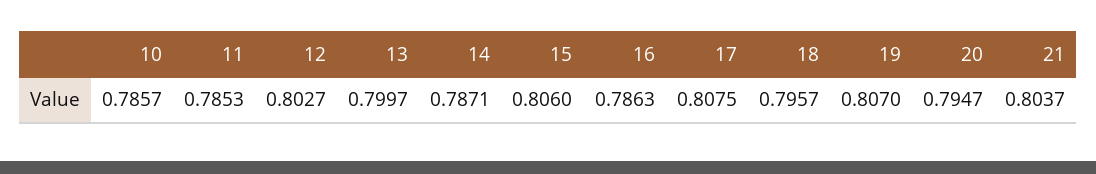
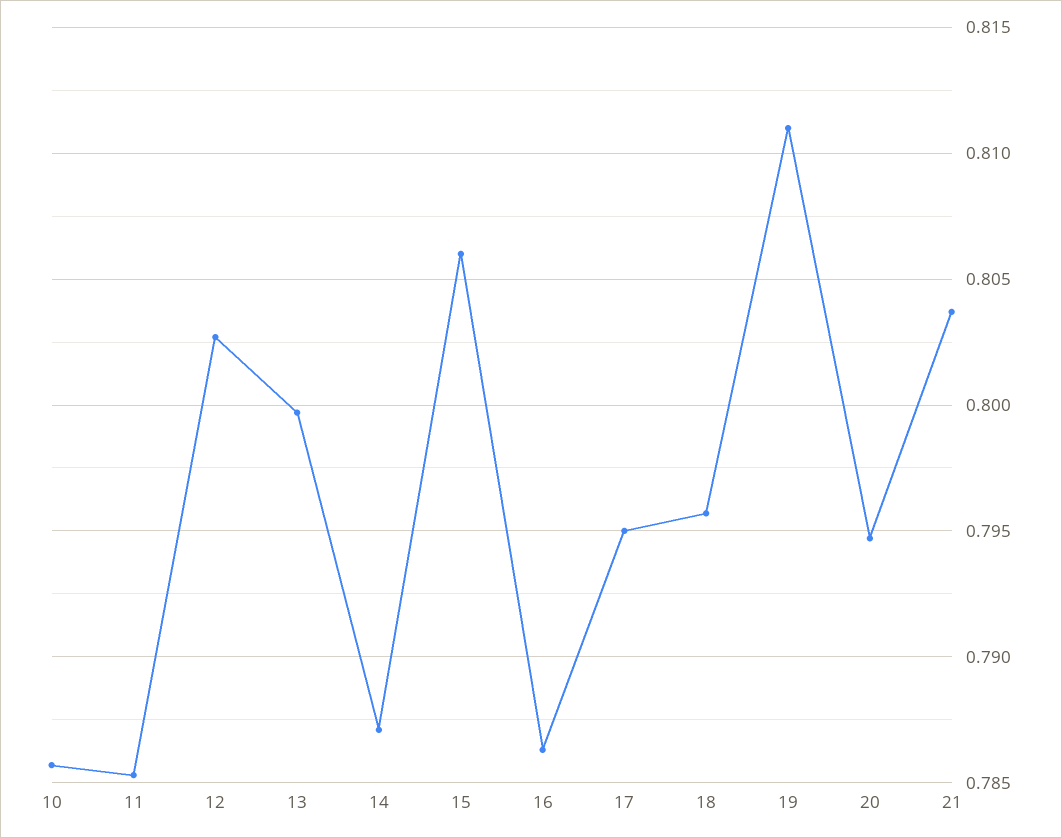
  {
    "10": 0.7857,
    "11": 0.7853,
    "12": 0.8027,
    "13": 0.7997,
    "14": 0.7871,
    "15": 0.806,
    "16": 0.7863,
-   "17": 0.8075,
+   "17": 0.795,
    "18": 0.7957,
-   "19": 0.807,
+   "19": 0.811,
    "20": 0.7947,
    "21": 0.8037
  }

